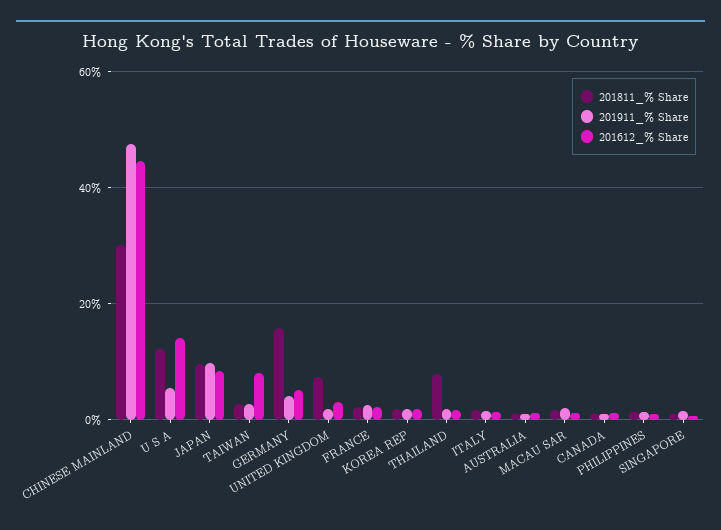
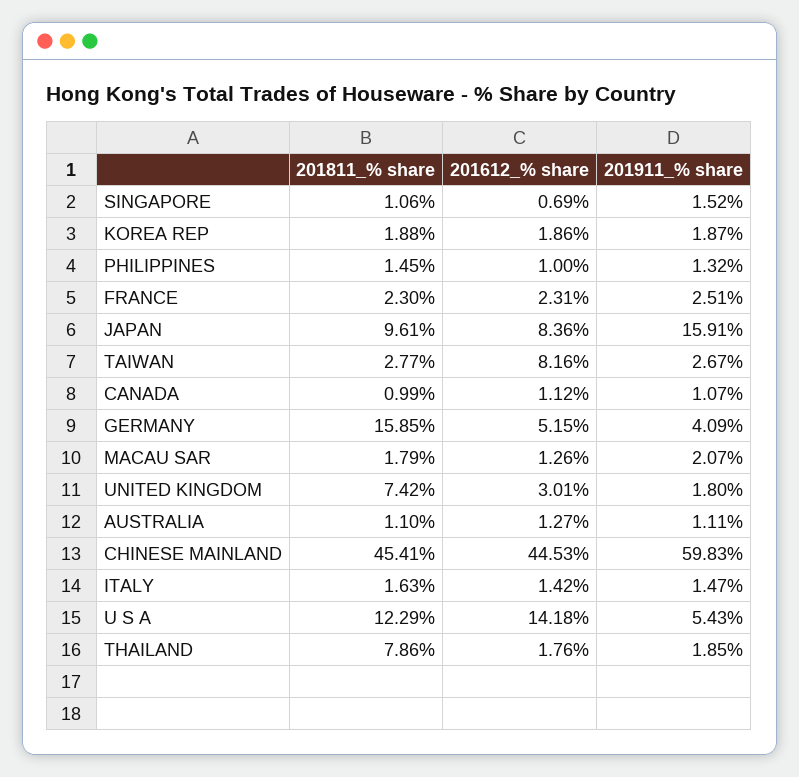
  {
    "201811_% Share": {
-     "CHINESE MAINLAND": 30,
+     "CHINESE MAINLAND": 45.41,
      "U S A": 12.29,
      "JAPAN": 9.61,
      "TAIWAN": 2.77,
      "GERMANY": 15.85,
      "UNITED KINGDOM": 7.42,
      "FRANCE": 2.3,
      "KOREA REP": 1.88,
      "THAILAND": 7.86,
      "ITALY": 1.63,
      "AUSTRALIA": 1.1,
      "MACAU SAR": 1.79,
      "CANADA": 0.99,
      "PHILIPPINES": 1.45,
      "SINGAPORE": 1.06
    },
    "201911_% Share": {
-     "CHINESE MAINLAND": 48,
+     "CHINESE MAINLAND": 59.83,
      "U S A": 5.43,
-     "JAPAN": 10,
+     "JAPAN": 15.91,
      "TAIWAN": 2.67,
      "GERMANY": 4.09,
      "UNITED KINGDOM": 1.8,
      "FRANCE": 2.51,
      "KOREA REP": 1.87,
      "THAILAND": 1.85,
      "ITALY": 1.47,
      "AUSTRALIA": 1.11,
      "MACAU SAR": 2.07,
      "CANADA": 1.07,
      "PHILIPPINES": 1.32,
      "SINGAPORE": 1.52
    },
    "201612_% Share": {
      "CHINESE MAINLAND": 44.53,
      "U S A": 14.18,
      "JAPAN": 8.36,
      "TAIWAN": 8.16,
      "GERMANY": 5.15,
      "UNITED KINGDOM": 3.01,
      "FRANCE": 2.31,
      "KOREA REP": 1.86,
      "THAILAND": 1.76,
      "ITALY": 1.42,
      "AUSTRALIA": 1.27,
      "MACAU SAR": 1.26,
      "CANADA": 1.12,
      "PHILIPPINES": 1,
      "SINGAPORE": 0.69
    }
  }

